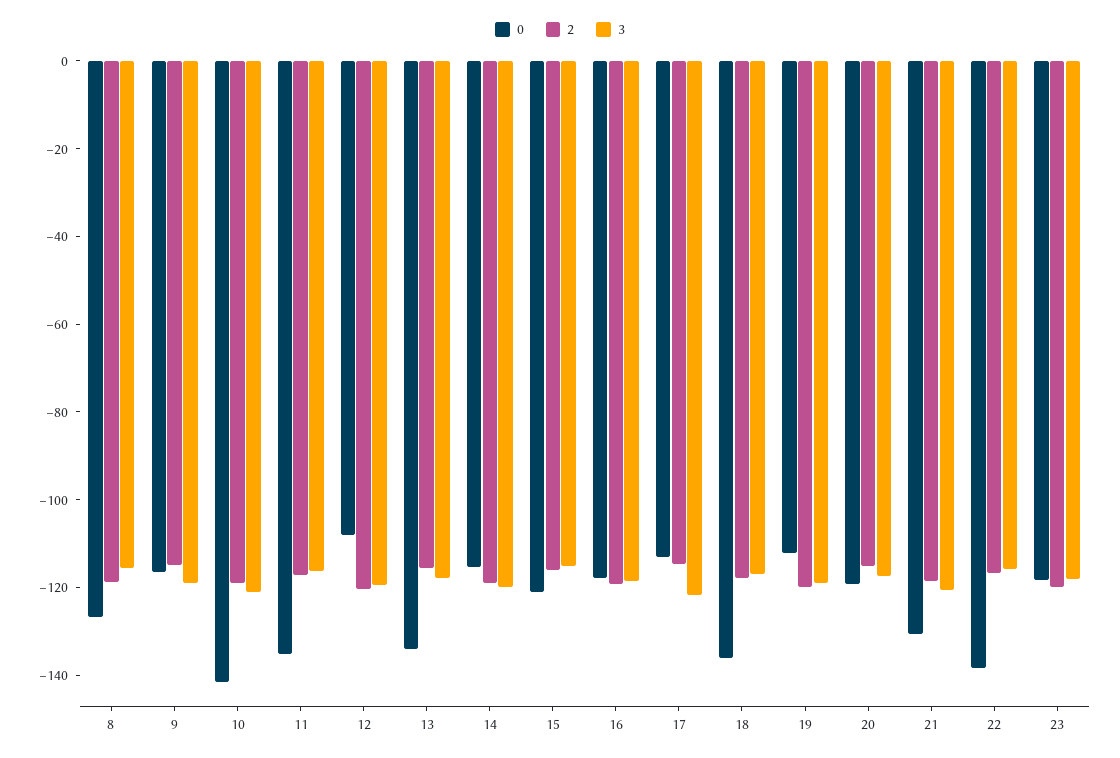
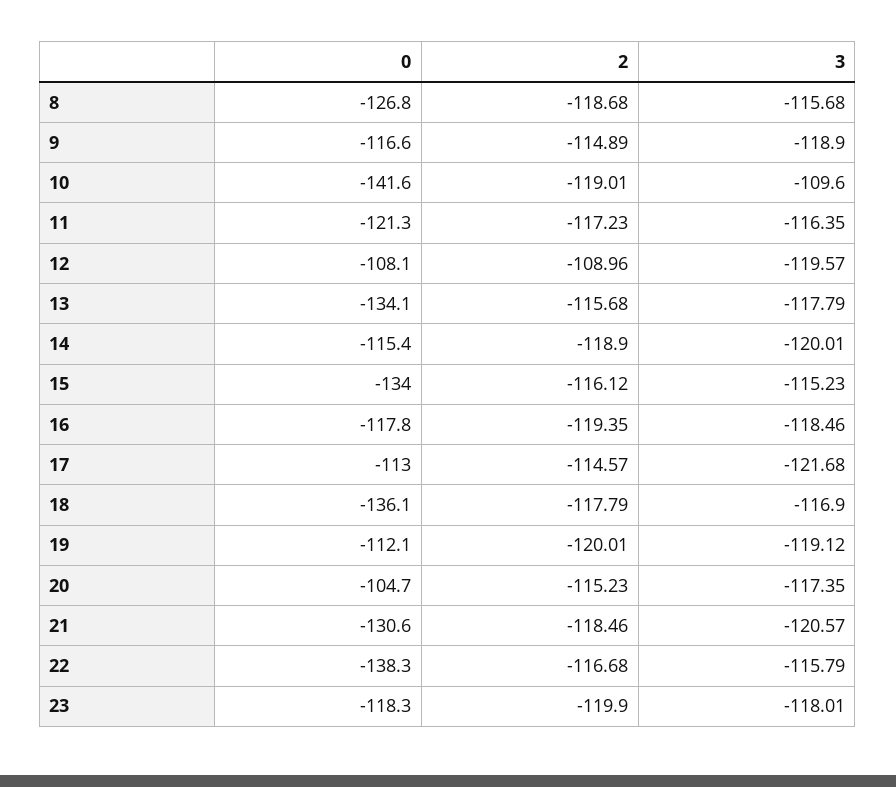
  {
    "0": {
      "8": -126.8,
      "9": -116.6,
      "10": -141.6,
-     "11": -135,
+     "11": -121.3,
      "12": -108.1,
      "13": -134.1,
      "14": -115.4,
-     "15": -120,
+     "15": -134,
      "16": -117.8,
      "17": -113,
      "18": -136.1,
      "19": -112.1,
-     "20": -120,
+     "20": -104.7,
      "21": -130.6,
      "22": -138.3,
      "23": -118.3
    },
    "2": {
      "8": -118.68,
      "9": -114.89,
      "10": -119.01,
      "11": -117.23,
-     "12": -120,
+     "12": -108.96,
      "13": -115.68,
      "14": -118.9,
      "15": -116.12,
      "16": -119.35,
      "17": -114.57,
      "18": -117.79,
      "19": -120.01,
      "20": -115.23,
      "21": -118.46,
      "22": -116.68,
      "23": -119.9
    },
    "3": {
      "8": -115.68,
      "9": -118.9,
-     "10": -120,
+     "10": -109.6,
      "11": -116.35,
      "12": -119.57,
      "13": -117.79,
      "14": -120.01,
      "15": -115.23,
      "16": -118.46,
      "17": -121.68,
      "18": -116.9,
      "19": -119.12,
      "20": -117.35,
      "21": -120.57,
      "22": -115.79,
      "23": -118.01
    }
  }

